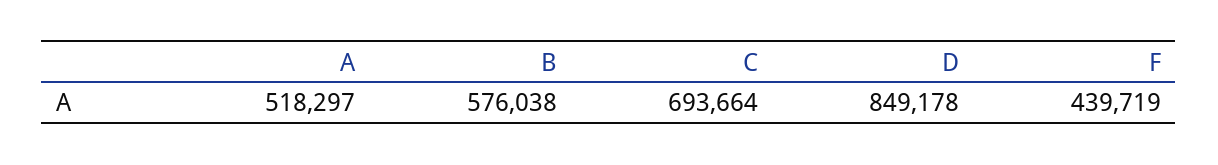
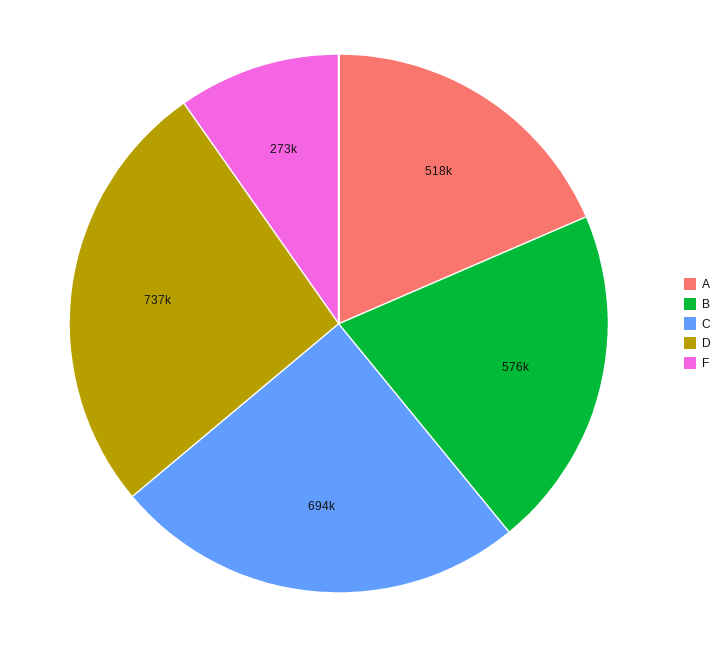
  {
    "A": 518297,
    "B": 576038,
    "C": 693664,
-   "D": 849178,
+   "D": 737000,
-   "F": 439719
+   "F": 273000
  }

